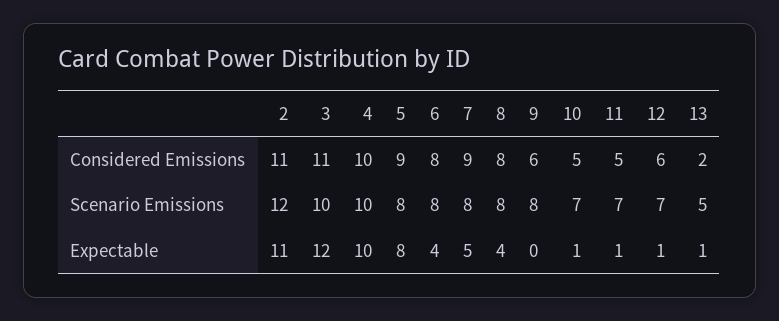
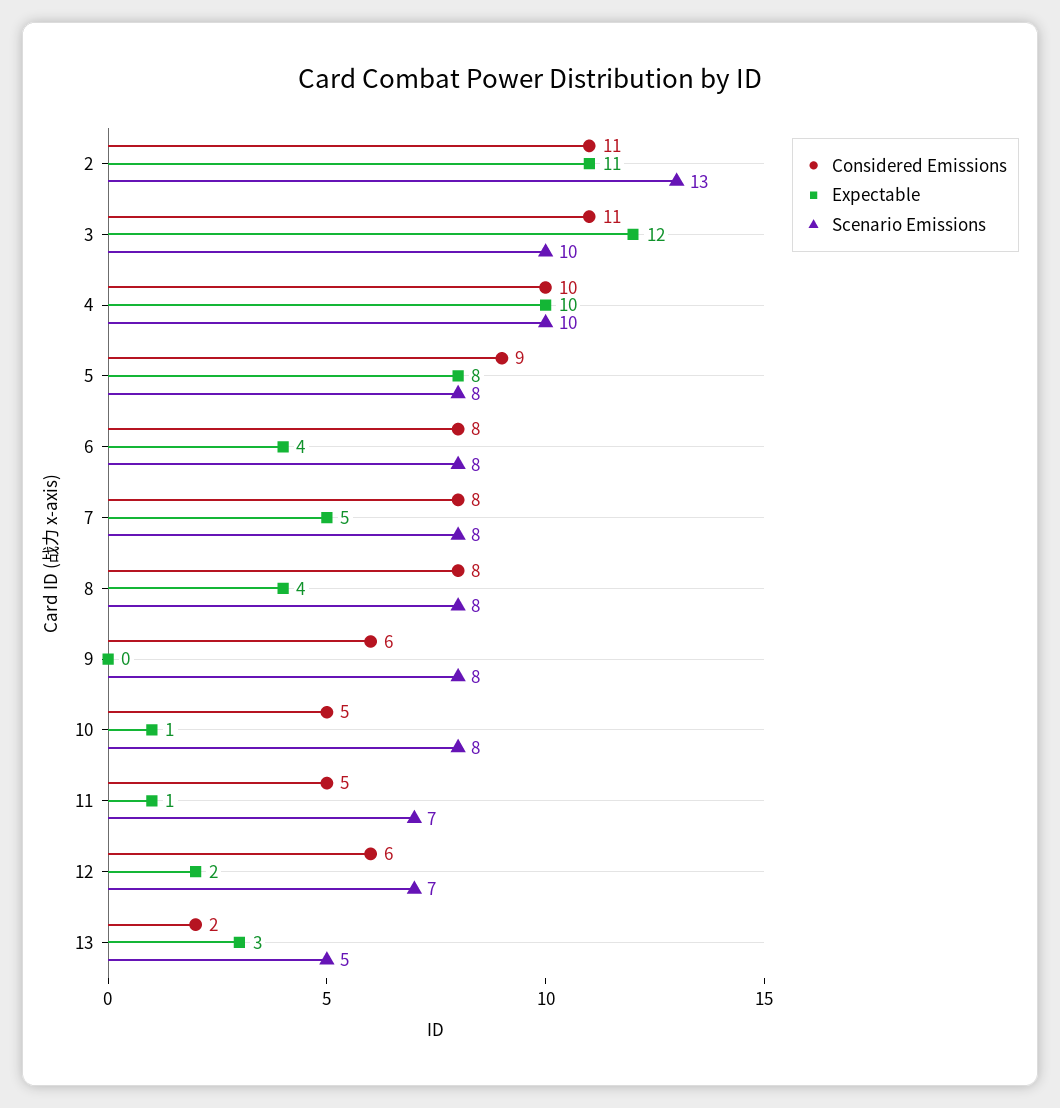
  {
    "Considered Emissions": {
      "2": 11,
      "3": 11,
      "4": 10,
      "5": 9,
      "6": 8,
-     "7": 9,
+     "7": 8,
      "8": 8,
      "9": 6,
      "10": 5,
      "11": 5,
      "12": 6,
      "13": 2
    },
    "Scenario Emissions": {
-     "2": 12,
+     "2": 13,
      "3": 10,
      "4": 10,
      "5": 8,
      "6": 8,
      "7": 8,
      "8": 8,
      "9": 8,
-     "10": 7,
+     "10": 8,
      "11": 7,
      "12": 7,
      "13": 5
    },
    "Expectable": {
      "2": 11,
      "3": 12,
      "4": 10,
      "5": 8,
      "6": 4,
      "7": 5,
      "8": 4,
      "9": 0,
      "10": 1,
      "11": 1,
-     "12": 1,
+     "12": 2,
-     "13": 1
+     "13": 3
    }
  }

